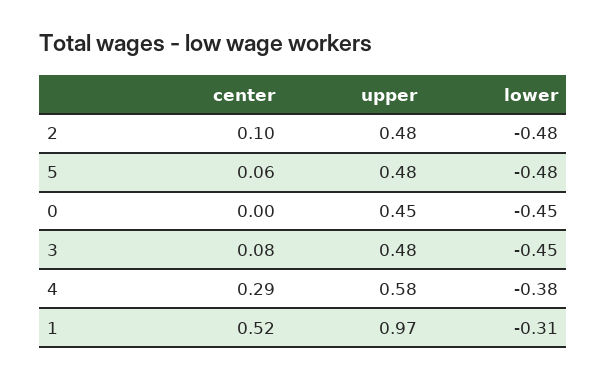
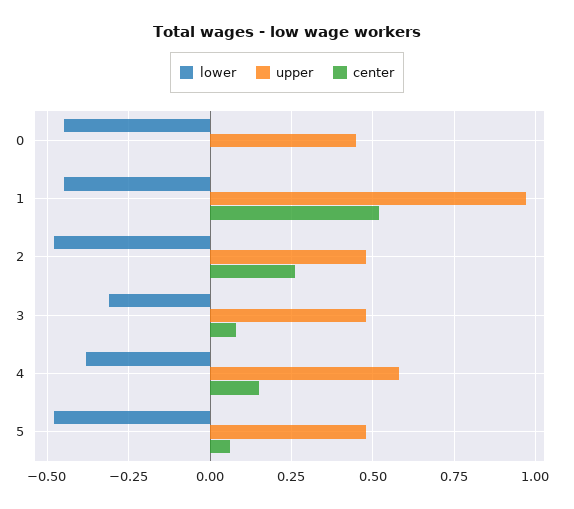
  {
    "center": {
-     "2": 0.1,
+     "2": 0.25,
      "5": 0.06,
      "0": 0,
      "3": 0.08,
-     "4": 0.29,
+     "4": 0.15,
      "1": 0.52
    },
    "upper": {
      "2": 0.48,
      "5": 0.48,
      "0": 0.45,
      "3": 0.48,
      "4": 0.58,
      "1": 0.97
    },
    "lower": {
      "2": -0.48,
      "5": -0.48,
      "0": -0.45,
-     "3": -0.45,
+     "3": -0.3,
      "4": -0.38,
-     "1": -0.31
+     "1": -0.45
    }
  }

